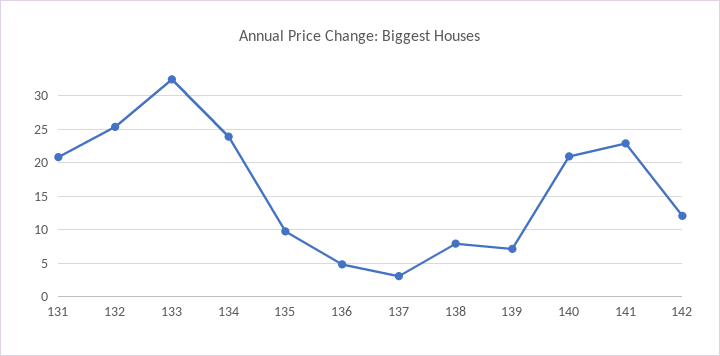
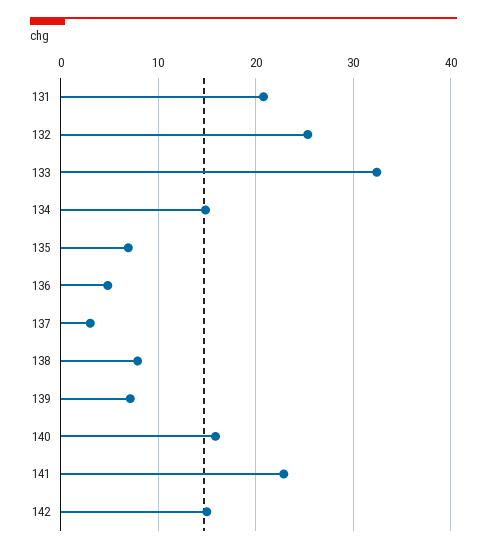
  {
    "131": 21,
    "132": 25,
    "133": 32,
-   "134": 24,
+   "134": 15,
-   "135": 10,
+   "135": 7,
    "136": 5,
    "137": 3,
    "138": 8,
    "139": 7,
-   "140": 21,
+   "140": 16,
    "141": 23,
-   "142": 12
+   "142": 15
  }

